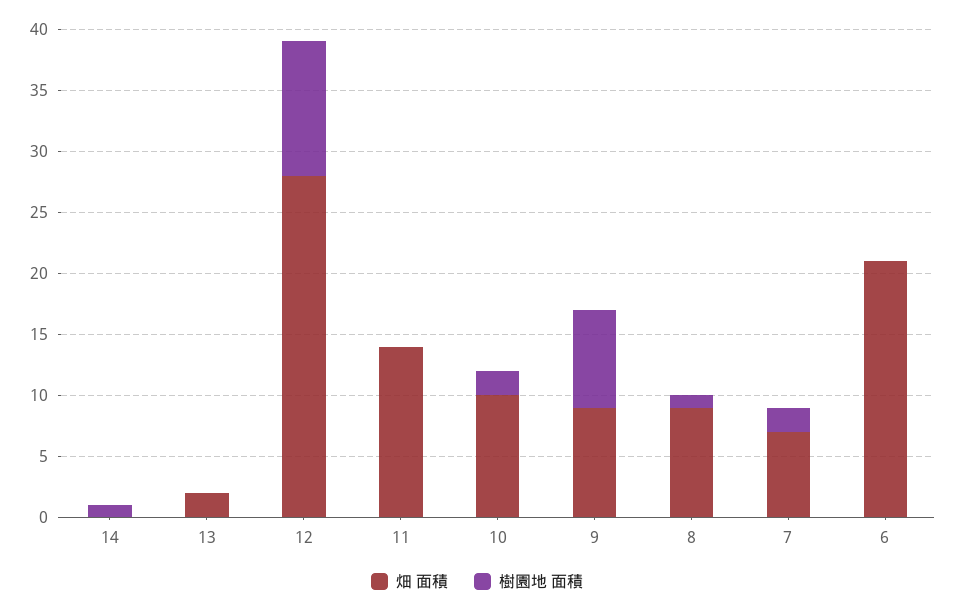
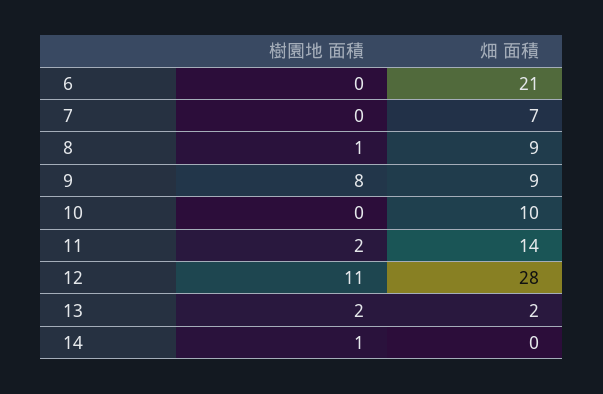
  {
    "畑 面積": {
      "14": 0,
      "13": 2,
      "12": 28,
      "11": 14,
      "10": 10,
      "9": 9,
      "8": 9,
      "7": 7,
      "6": 21
    },
    "樹園地 面積": {
      "14": 1,
-     "13": 0,
+     "13": 2,
      "12": 11,
-     "11": 0,
+     "11": 2,
-     "10": 2,
+     "10": 0,
      "9": 8,
      "8": 1,
-     "7": 2,
+     "7": 0,
      "6": 0
    }
  }

